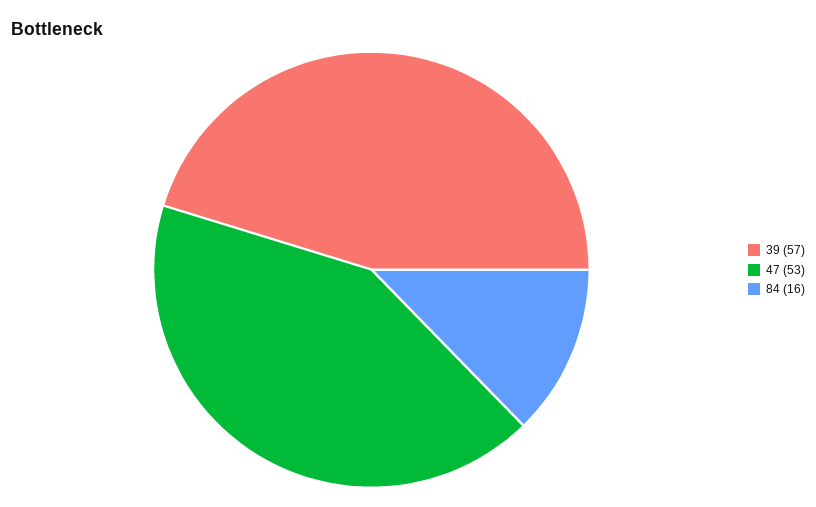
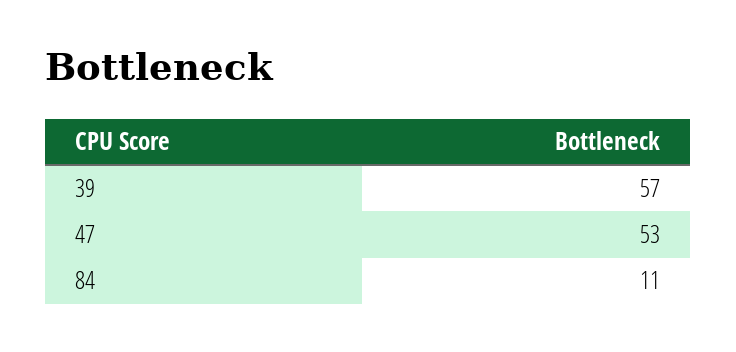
  {
    "39": 57,
    "47": 53,
-   "84": 16
+   "84": 11
  }

